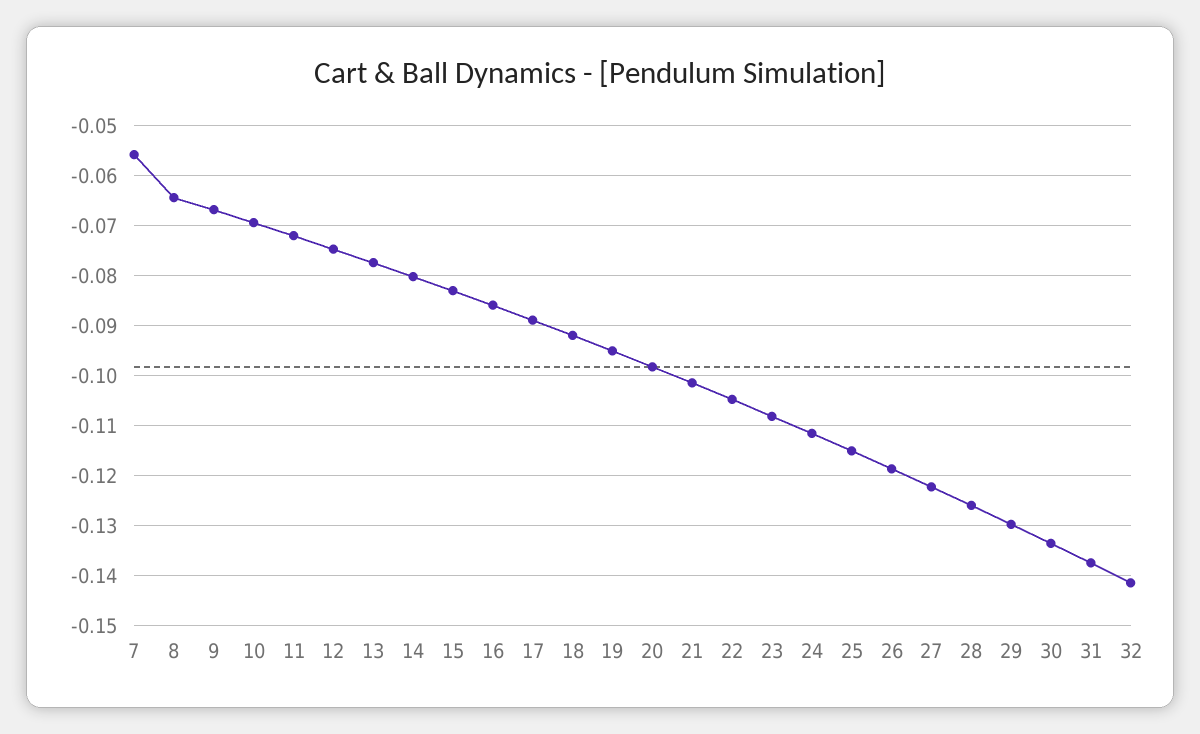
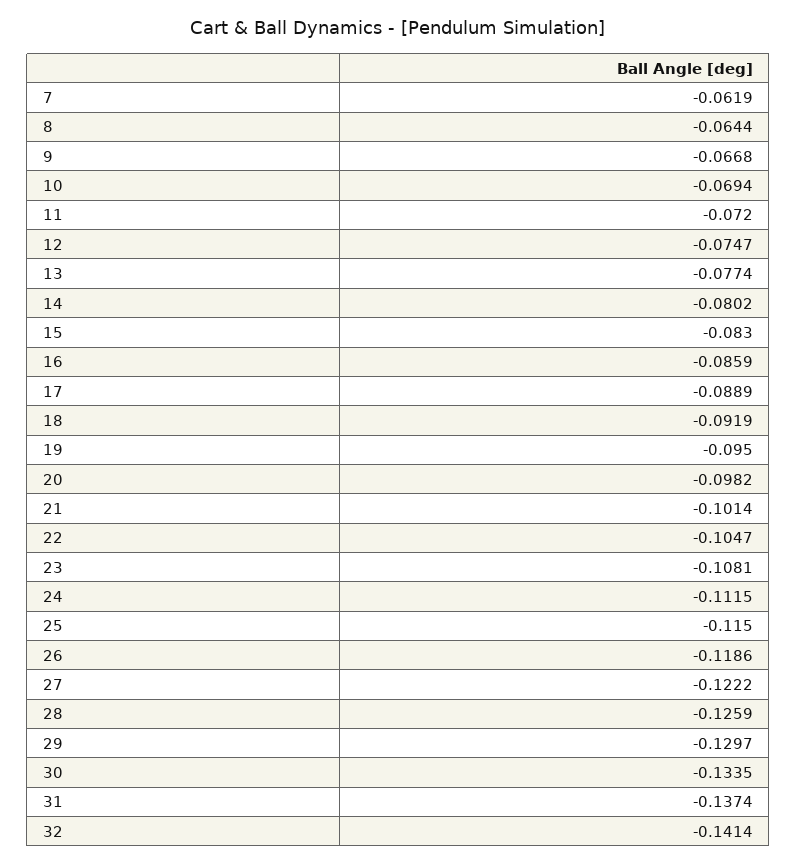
  {
-   "7": -0.056,
+   "7": -0.0619,
    "8": -0.0644,
    "9": -0.0668,
    "10": -0.0694,
    "11": -0.072,
    "12": -0.0747,
    "13": -0.0774,
    "14": -0.0802,
    "15": -0.083,
    "16": -0.0859,
    "17": -0.0889,
    "18": -0.0919,
    "19": -0.095,
    "20": -0.0982,
    "21": -0.1014,
    "22": -0.1047,
    "23": -0.1081,
    "24": -0.1115,
    "25": -0.115,
    "26": -0.1186,
    "27": -0.1222,
    "28": -0.1259,
    "29": -0.1297,
    "30": -0.1335,
    "31": -0.1374,
    "32": -0.1414
  }

